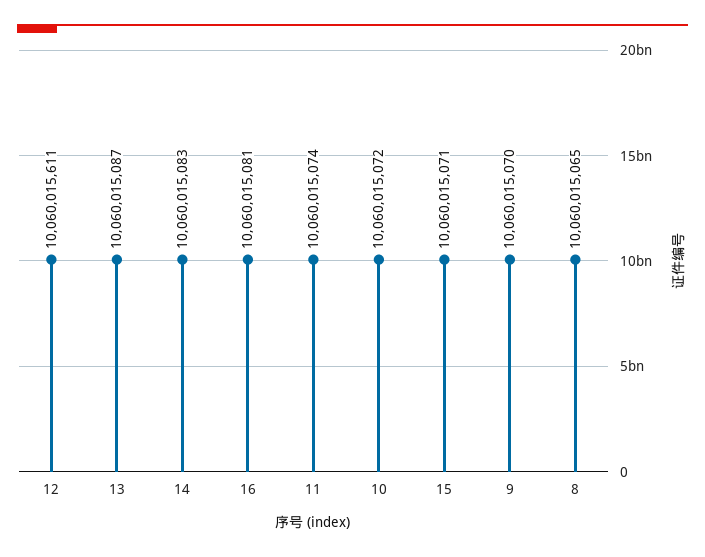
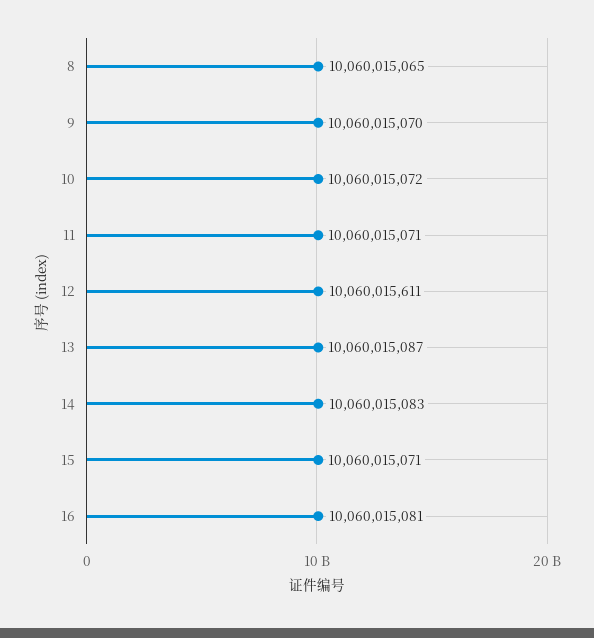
  {
    "12": 10060015611,
    "13": 10060015087,
    "14": 10060015083,
    "16": 10060015081,
-   "11": 10060015074,
+   "11": 10060015071,
    "10": 10060015072,
    "15": 10060015071,
    "9": 10060015070,
    "8": 10060015065
  }

